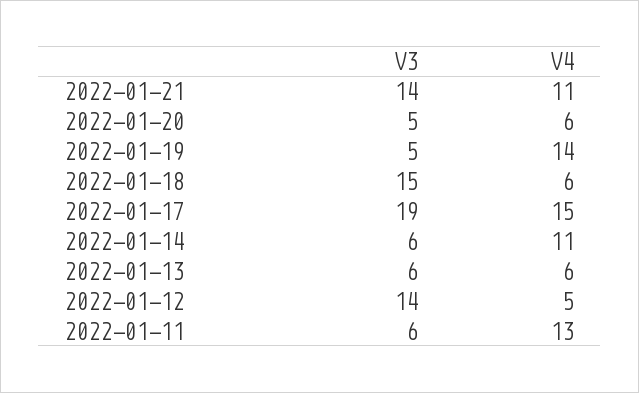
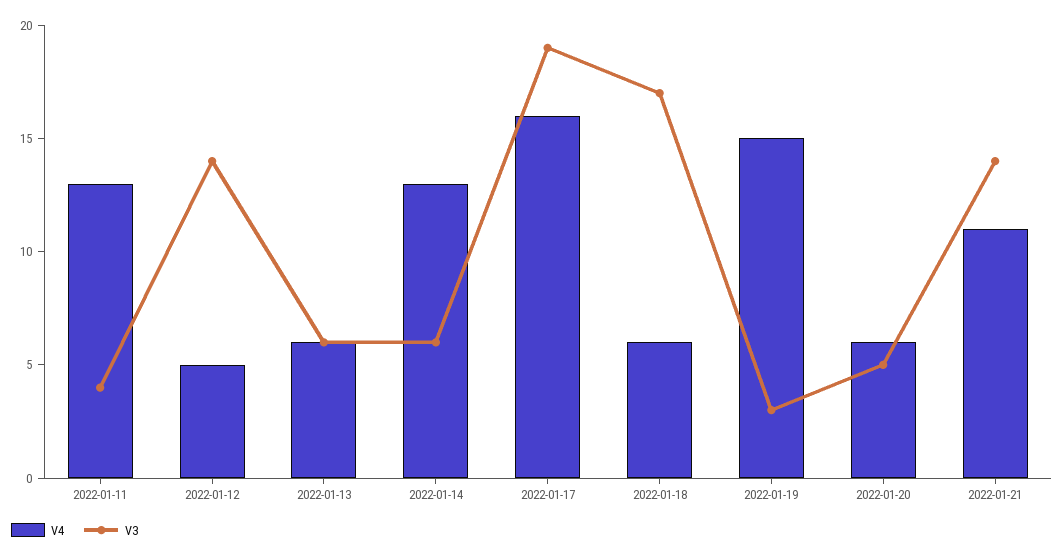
  {
    "V3": {
      "2022-01-21": 14,
      "2022-01-20": 5,
-     "2022-01-19": 5,
+     "2022-01-19": 3,
-     "2022-01-18": 15,
+     "2022-01-18": 17,
      "2022-01-17": 19,
      "2022-01-14": 6,
      "2022-01-13": 6,
      "2022-01-12": 14,
-     "2022-01-11": 6
+     "2022-01-11": 4
    },
    "V4": {
      "2022-01-21": 11,
      "2022-01-20": 6,
-     "2022-01-19": 14,
+     "2022-01-19": 15,
      "2022-01-18": 6,
-     "2022-01-17": 15,
+     "2022-01-17": 16,
-     "2022-01-14": 11,
+     "2022-01-14": 13,
      "2022-01-13": 6,
      "2022-01-12": 5,
      "2022-01-11": 13
    }
  }

